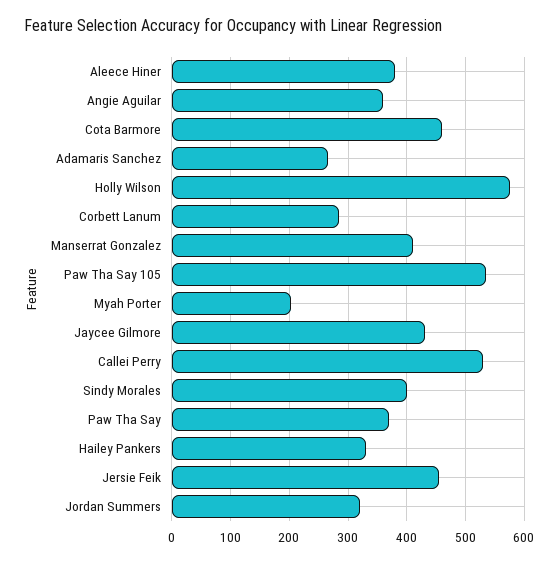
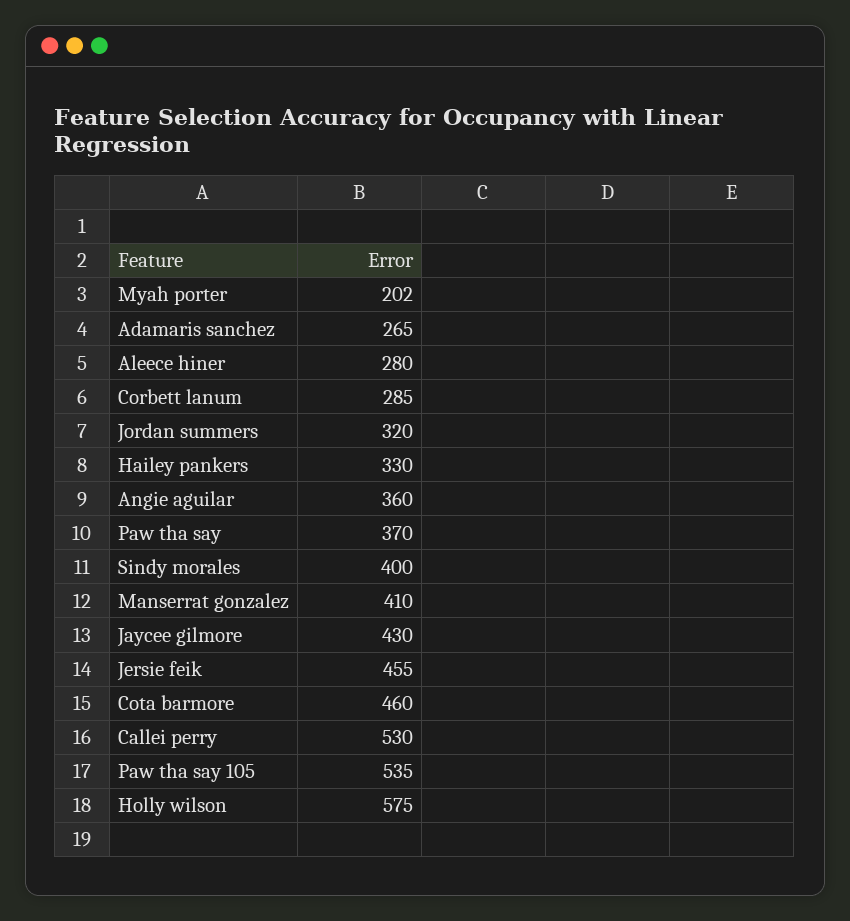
  {
-   "Aleece Hiner": 380,
+   "Aleece Hiner": 280,
    "Angie Aguilar": 360,
    "Cota Barmore": 460,
    "Adamaris Sanchez": 265,
    "Holly Wilson": 575,
    "Corbett Lanum": 285,
    "Manserrat Gonzalez": 410,
    "Paw Tha Say 105": 535,
    "Myah Porter": 202,
    "Jaycee Gilmore": 430,
    "Callei Perry": 530,
    "Sindy Morales": 400,
    "Paw Tha Say": 370,
    "Hailey Pankers": 330,
    "Jersie Feik": 455,
    "Jordan Summers": 320
  }

